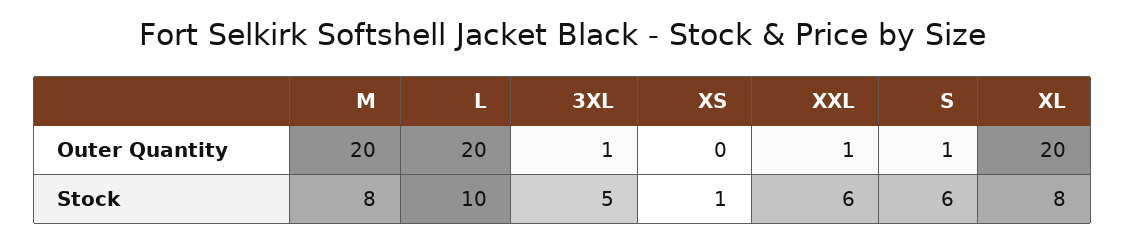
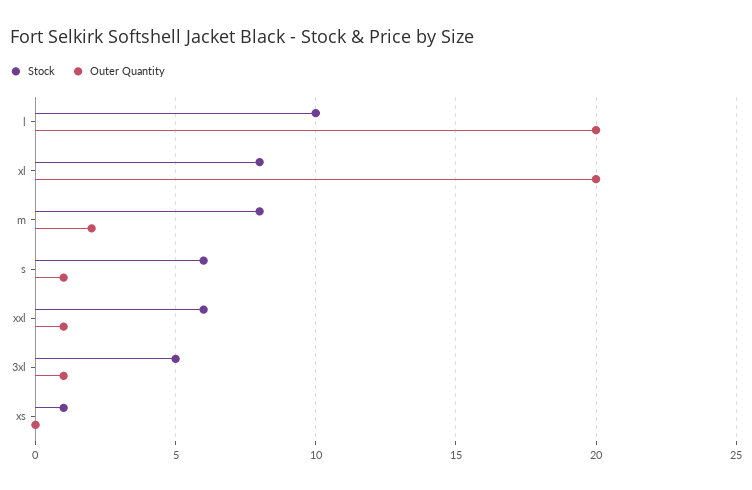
  {
    "Outer Quantity": {
-     "M": 20,
+     "M": 2,
      "L": 20,
      "3XL": 1,
      "XS": 0,
      "XXL": 1,
      "S": 1,
      "XL": 20
    },
    "Stock": {
      "M": 8,
      "L": 10,
      "3XL": 5,
      "XS": 1,
      "XXL": 6,
      "S": 6,
      "XL": 8
    }
  }

